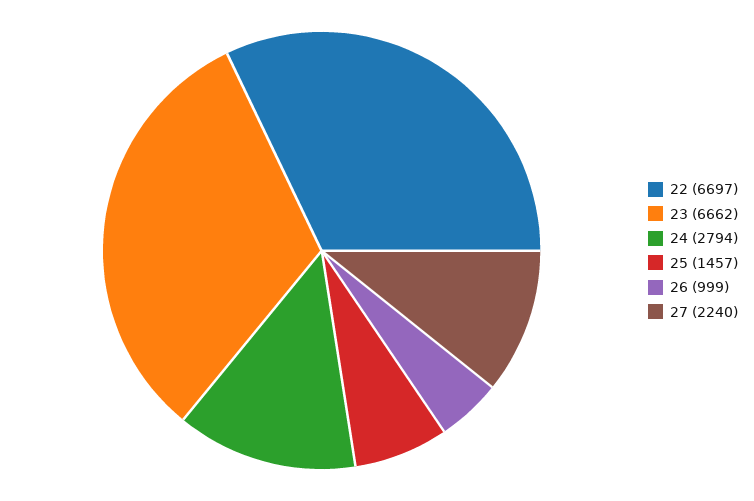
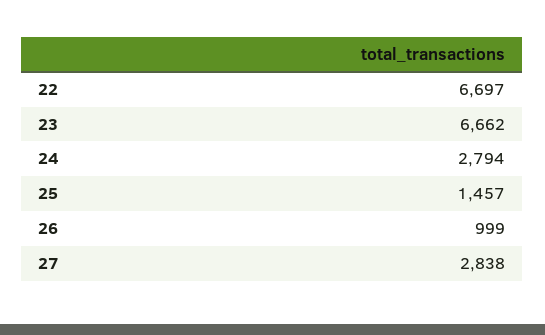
  {
    "22": 6697,
    "23": 6662,
    "24": 2794,
    "25": 1457,
    "26": 999,
-   "27": 2240
+   "27": 2838
  }

